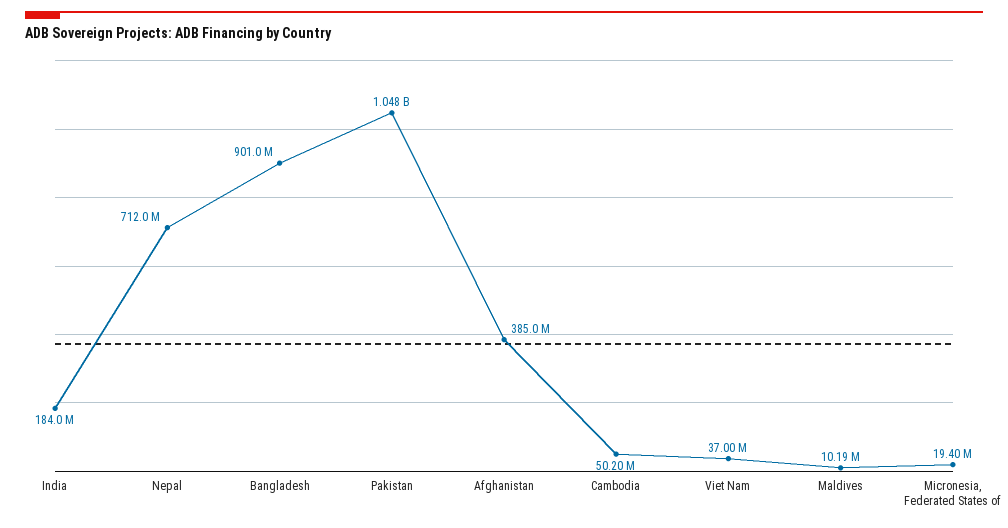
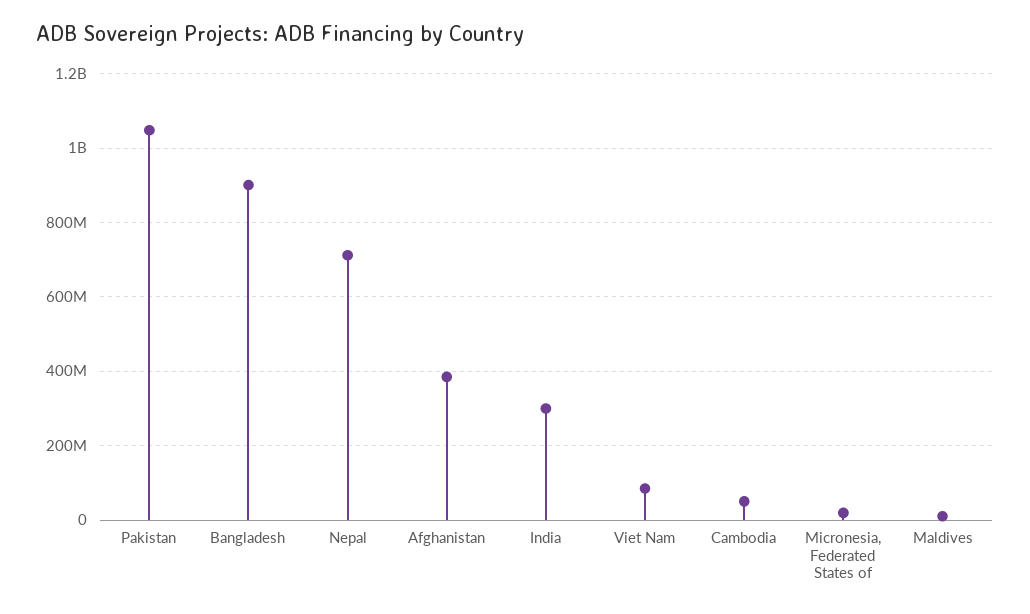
  {
-   "India": 184000000,
+   "India": 300000000,
    "Nepal": 712000000,
    "Bangladesh": 901000000,
    "Pakistan": 1048000000,
    "Afghanistan": 385000000,
    "Cambodia": 50200000,
-   "Viet Nam": 37000000,
+   "Viet Nam": 80000000,
    "Maldives": 10190000,
    "Micronesia, Federated States of": 19400000
  }

